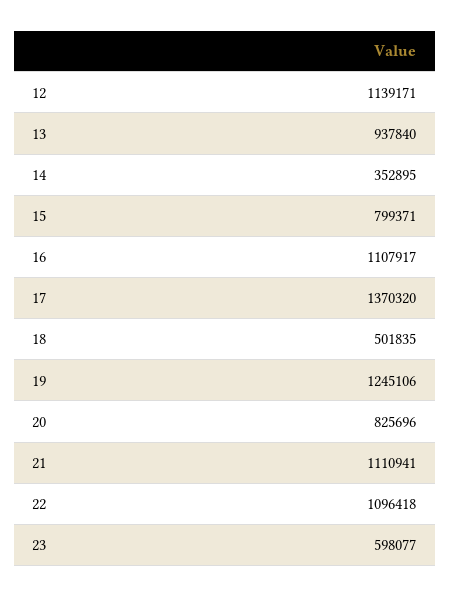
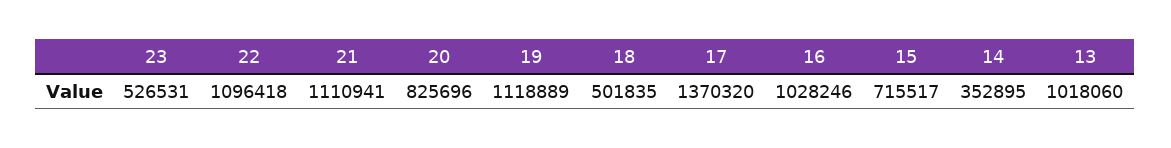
  {
-   "12": 1139171,
-   "13": 937840,
+   "13": 1018060,
    "14": 352895,
-   "15": 799371,
+   "15": 715517,
-   "16": 1107917,
+   "16": 1028246,
    "17": 1370320,
    "18": 501835,
-   "19": 1245106,
+   "19": 1118889,
    "20": 825696,
    "21": 1110941,
    "22": 1096418,
-   "23": 598077
+   "23": 526531
  }

